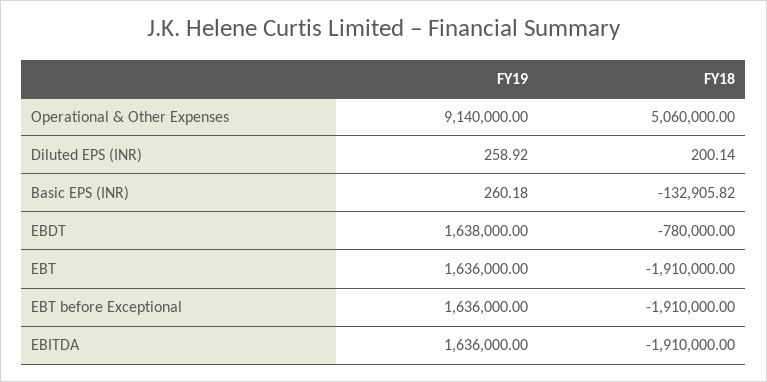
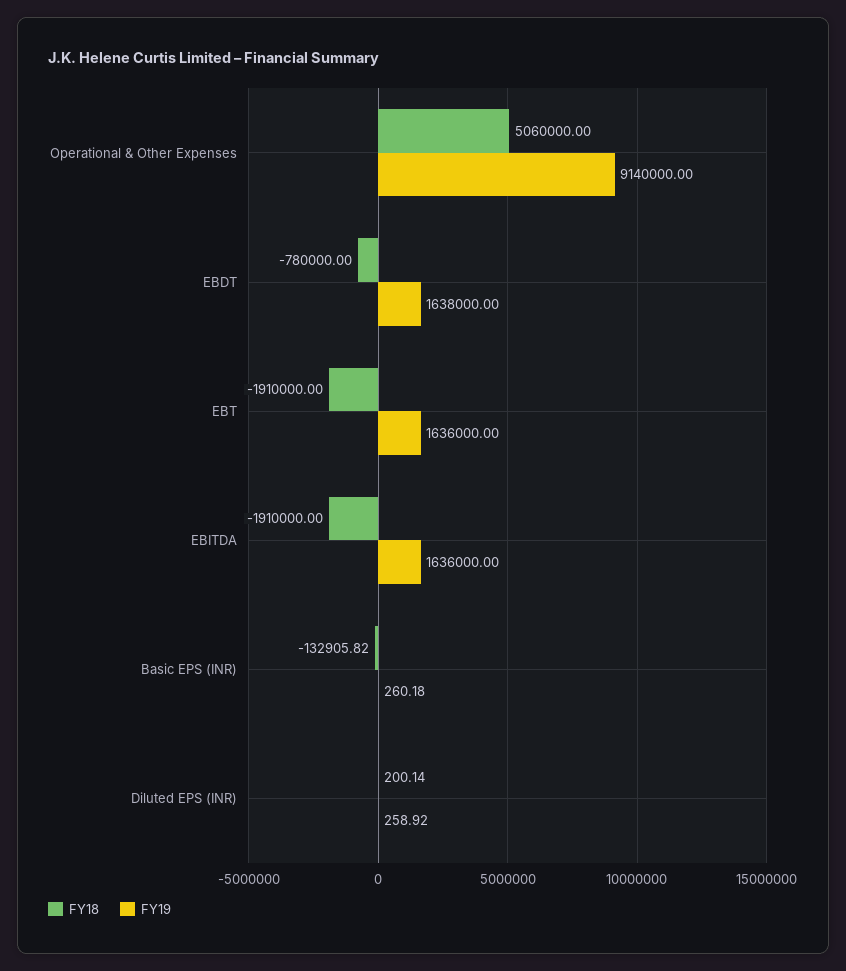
  {
    "FY19": {
      "Operational & Other Expenses": 9140000,
      "Diluted EPS (INR)": 258.92,
      "Basic EPS (INR)": 260.18,
      "EBDT": 1638000,
      "EBT": 1636000,
-     "EBT before Exceptional": 1636000,
      "EBITDA": 1636000
    },
    "FY18": {
      "Operational & Other Expenses": 5060000,
      "Diluted EPS (INR)": 200.14,
      "Basic EPS (INR)": -132905.82,
      "EBDT": -780000,
      "EBT": -1910000,
-     "EBT before Exceptional": -1910000,
      "EBITDA": -1910000
    }
  }

